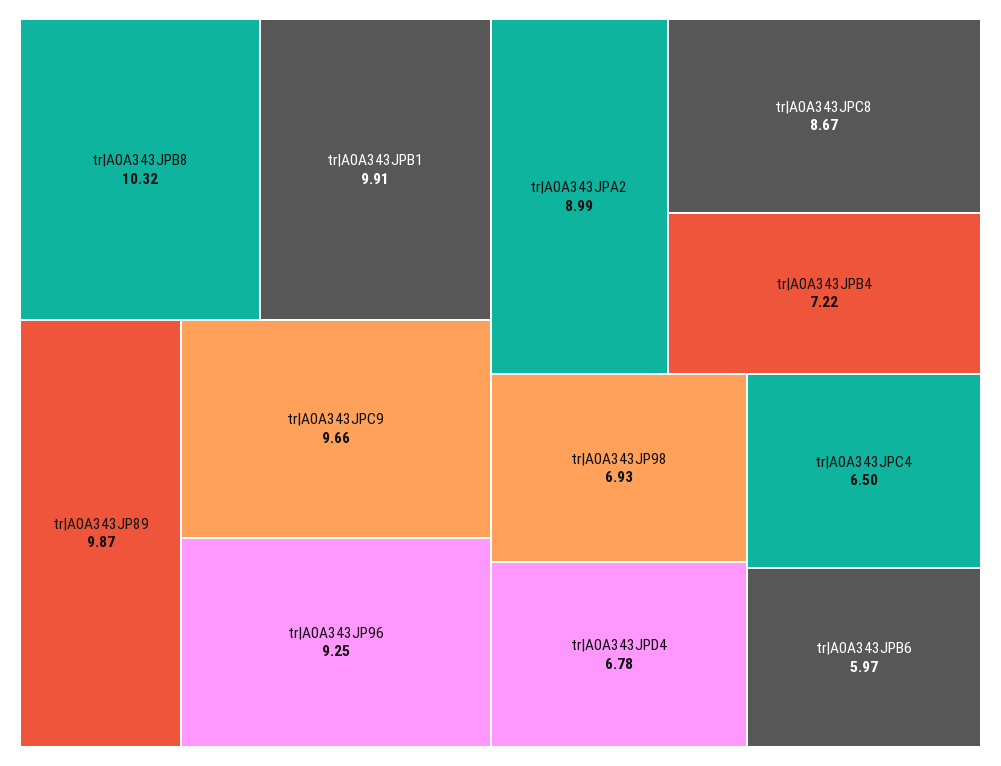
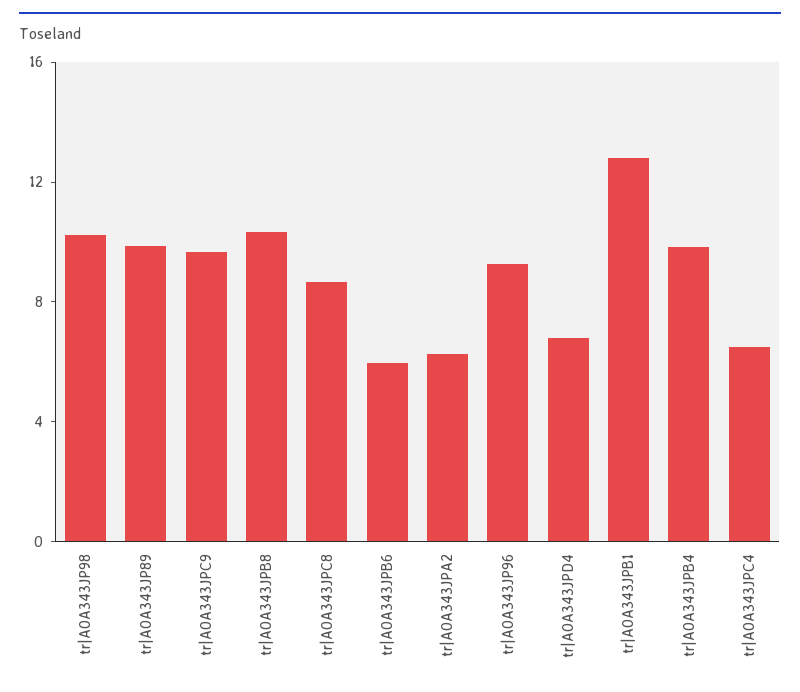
  {
    "tr|A0A343JPB8": 10.32,
-   "tr|A0A343JPB1": 9.91,
+   "tr|A0A343JPB1": 13,
    "tr|A0A343JP89": 9.87,
    "tr|A0A343JPC9": 9.66,
    "tr|A0A343JP96": 9.25,
-   "tr|A0A343JPA2": 8.99,
+   "tr|A0A343JPA2": 6,
    "tr|A0A343JPC8": 8.67,
-   "tr|A0A343JPB4": 7.22,
+   "tr|A0A343JPB4": 10,
-   "tr|A0A343JP98": 6.93,
+   "tr|A0A343JP98": 10,
    "tr|A0A343JPD4": 6.78,
    "tr|A0A343JPC4": 6.5,
    "tr|A0A343JPB6": 5.97
  }

